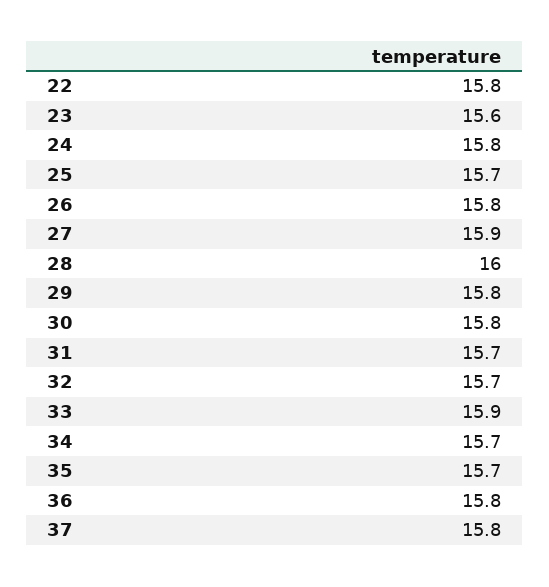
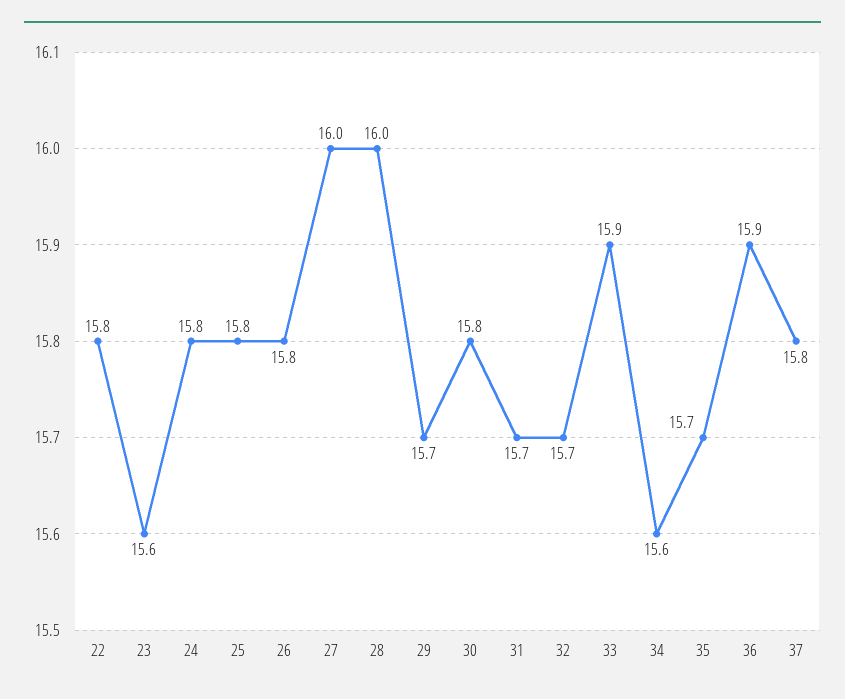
  {
    "22": 15.8,
    "23": 15.6,
    "24": 15.8,
-   "25": 15.7,
+   "25": 15.8,
    "26": 15.8,
-   "27": 15.9,
+   "27": 16,
    "28": 16,
-   "29": 15.8,
+   "29": 15.7,
    "30": 15.8,
    "31": 15.7,
    "32": 15.7,
    "33": 15.9,
-   "34": 15.7,
+   "34": 15.6,
    "35": 15.7,
-   "36": 15.8,
+   "36": 15.9,
    "37": 15.8
  }

